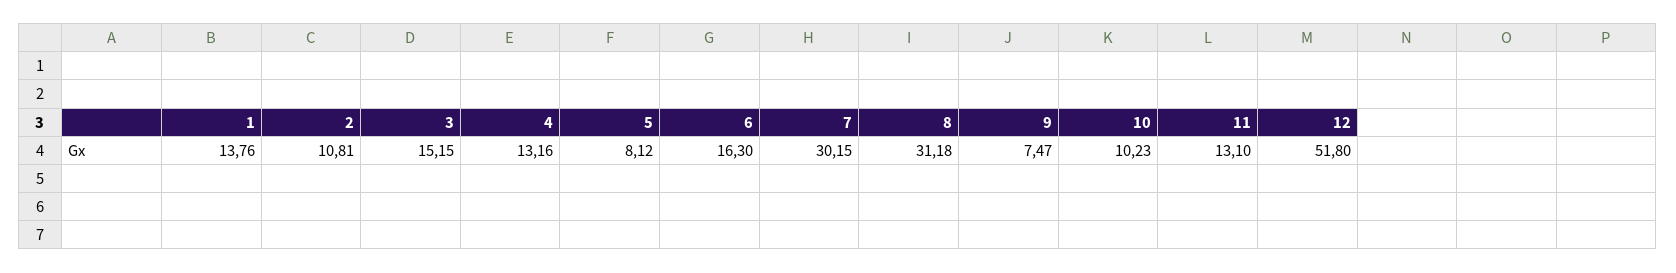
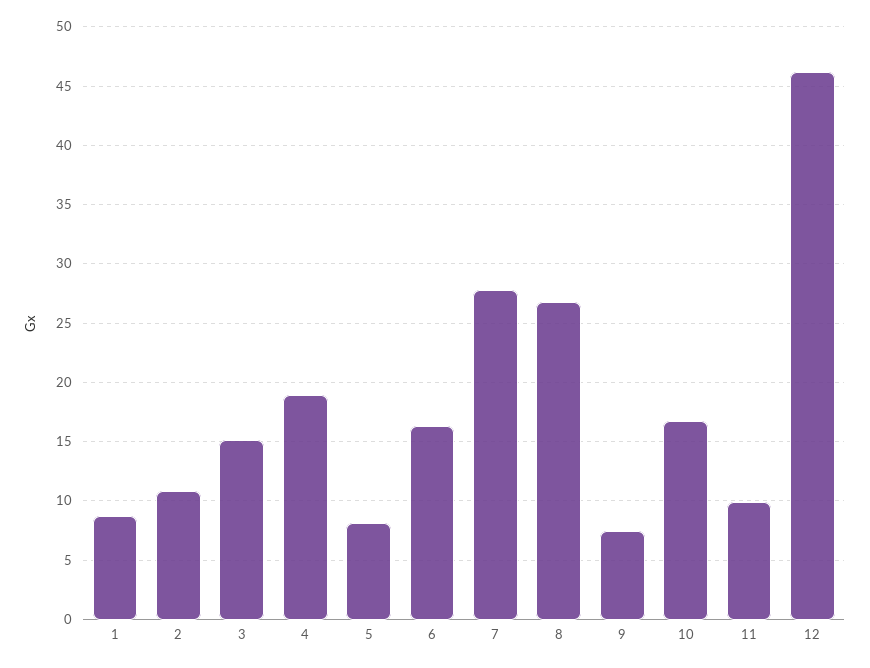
  {
-   "1": 13.76,
+   "1": 9,
    "2": 10.81,
    "3": 15.15,
-   "4": 13.16,
+   "4": 19,
    "5": 8.12,
    "6": 16.3,
-   "7": 30.15,
+   "7": 28,
-   "8": 31.18,
+   "8": 27,
    "9": 7.47,
-   "10": 10.23,
+   "10": 17,
-   "11": 13.1,
+   "11": 10,
-   "12": 51.8
+   "12": 46
  }

